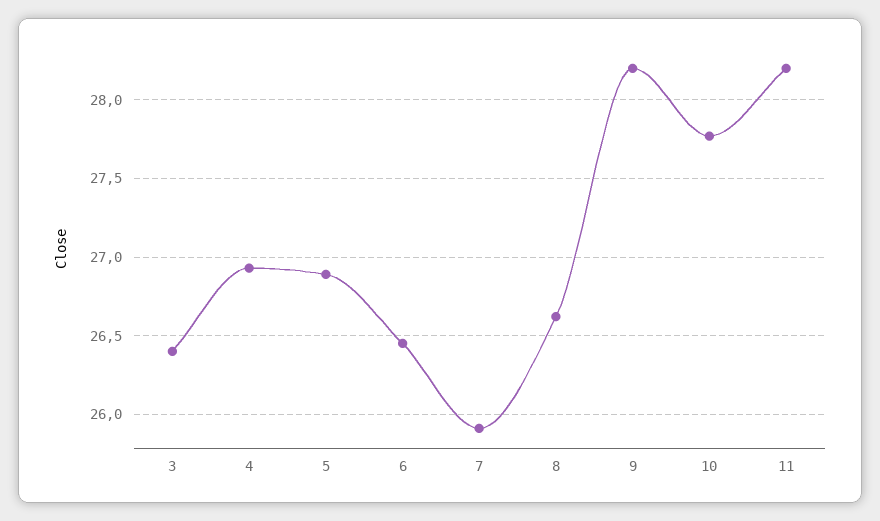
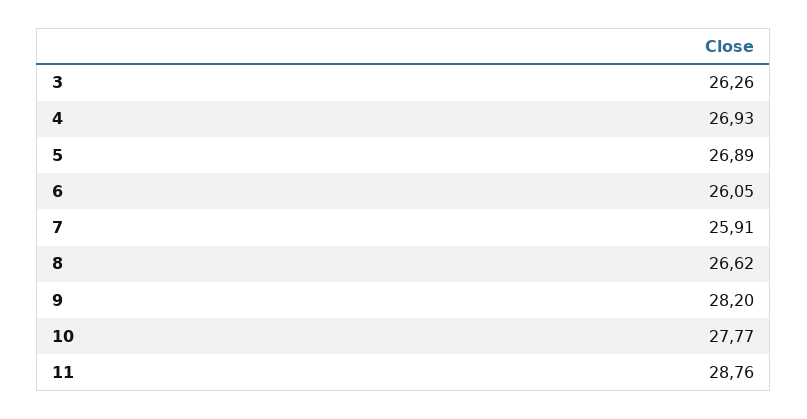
  {
-   "3": 26.4,
+   "3": 26.26,
    "4": 26.93,
    "5": 26.89,
-   "6": 26.45,
+   "6": 26.05,
    "7": 25.91,
    "8": 26.62,
    "9": 28.2,
    "10": 27.77,
-   "11": 28.2
+   "11": 28.76
  }

